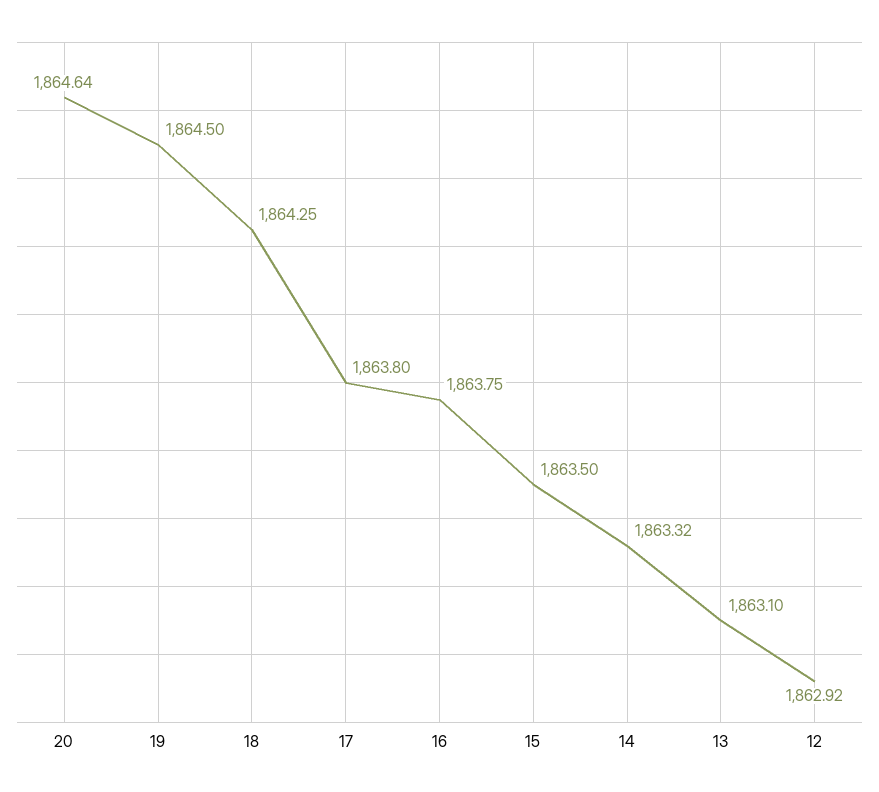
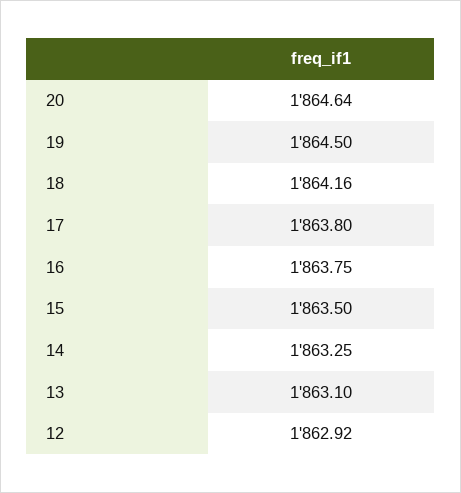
  {
    "20": 1864.64,
    "19": 1864.5,
-   "18": 1864.25,
+   "18": 1864.16,
    "17": 1863.8,
    "16": 1863.75,
    "15": 1863.5,
-   "14": 1863.32,
+   "14": 1863.25,
    "13": 1863.1,
    "12": 1862.92
  }

